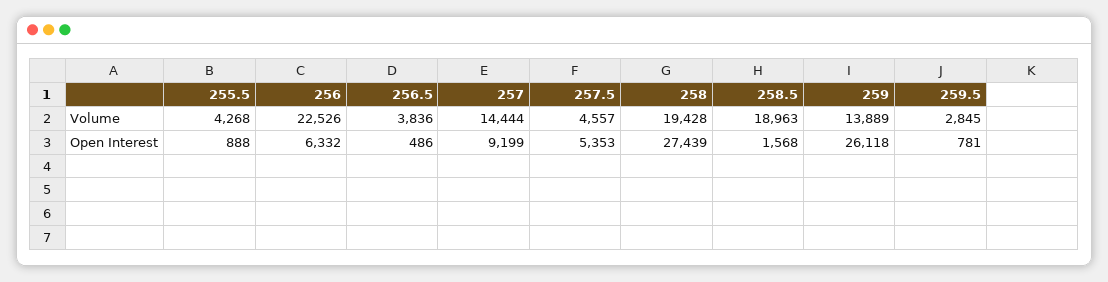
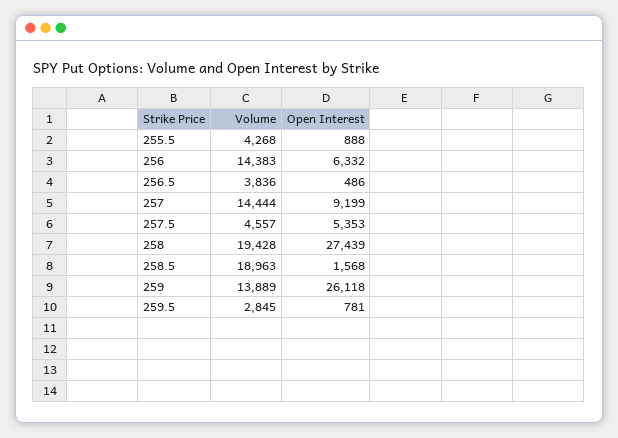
  {
    "255.5": {
      "Volume": 4268,
      "Open Interest": 888
    },
    "256": {
-     "Volume": 22526,
+     "Volume": 14383,
      "Open Interest": 6332
    },
    "256.5": {
      "Volume": 3836,
      "Open Interest": 486
    },
    "257": {
      "Volume": 14444,
      "Open Interest": 9199
    },
    "257.5": {
      "Volume": 4557,
      "Open Interest": 5353
    },
    "258": {
      "Volume": 19428,
      "Open Interest": 27439
    },
    "258.5": {
      "Volume": 18963,
      "Open Interest": 1568
    },
    "259": {
      "Volume": 13889,
      "Open Interest": 26118
    },
    "259.5": {
      "Volume": 2845,
      "Open Interest": 781
    }
  }

